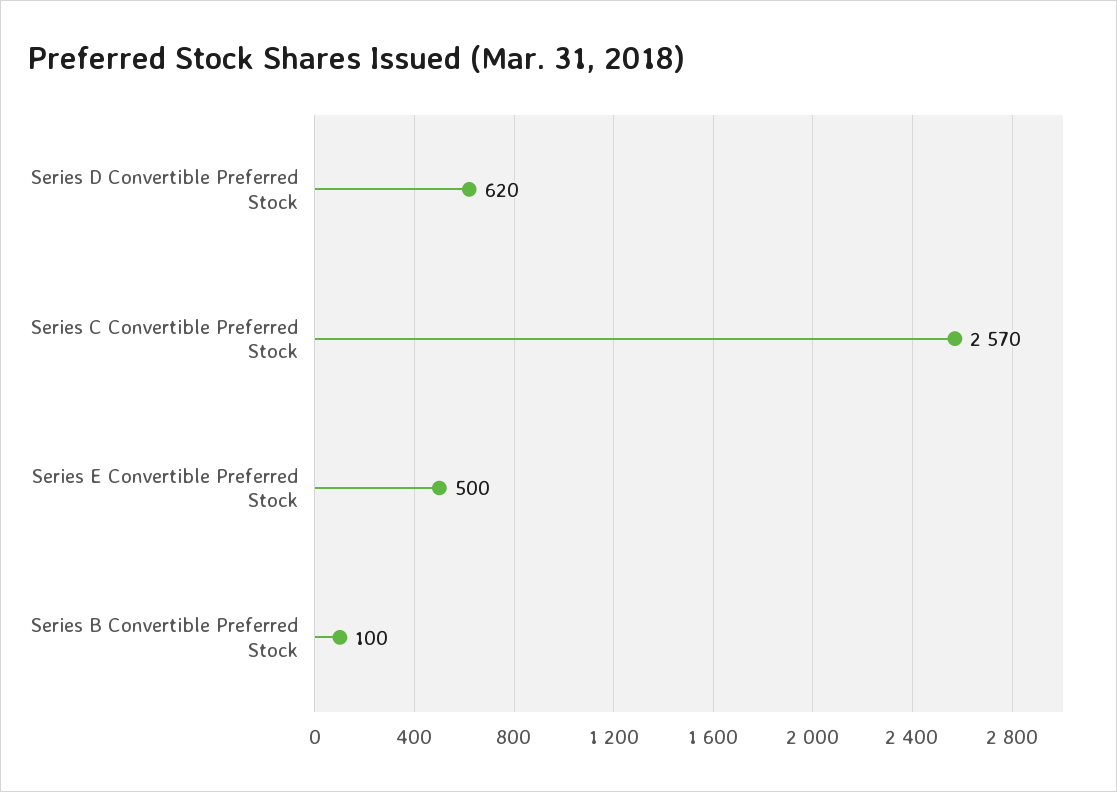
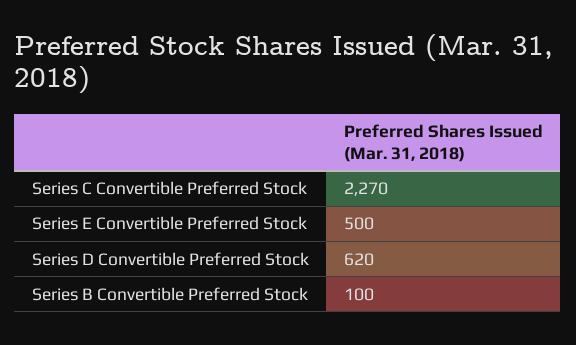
  {
    "Series D Convertible Preferred Stock": 620,
-   "Series C Convertible Preferred Stock": 2570,
+   "Series C Convertible Preferred Stock": 2270,
    "Series E Convertible Preferred Stock": 500,
    "Series B Convertible Preferred Stock": 100
  }

